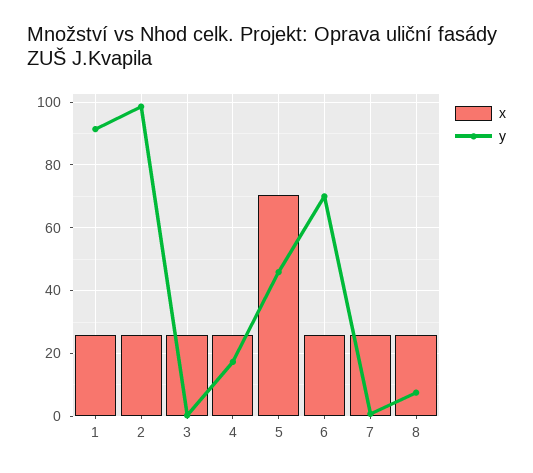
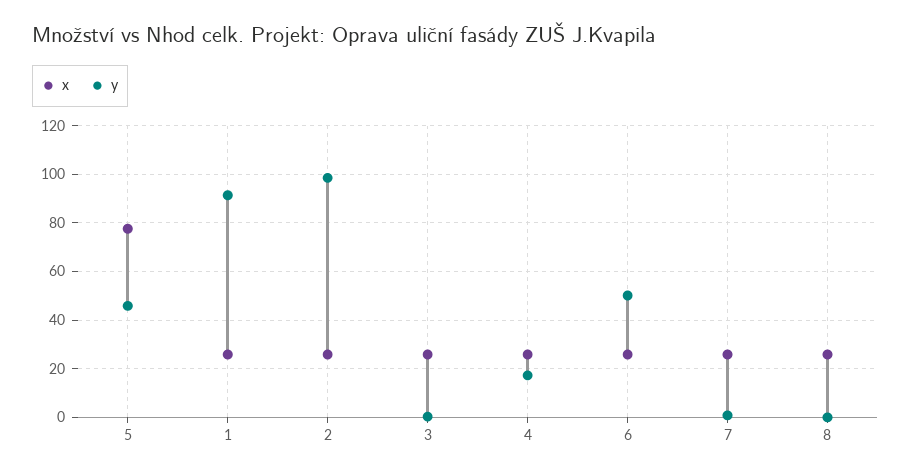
  {
    "x": {
      "1": 26,
      "2": 26,
      "3": 26,
      "4": 26,
-     "5": 70,
+     "5": 77.5,
      "6": 26,
      "7": 26,
      "8": 26
    },
    "y": {
      "1": 92,
      "2": 98,
      "3": 0,
      "4": 18,
      "5": 46,
-     "6": 70,
+     "6": 50,
      "7": 0,
-     "8": 8
+     "8": 0
    }
  }

